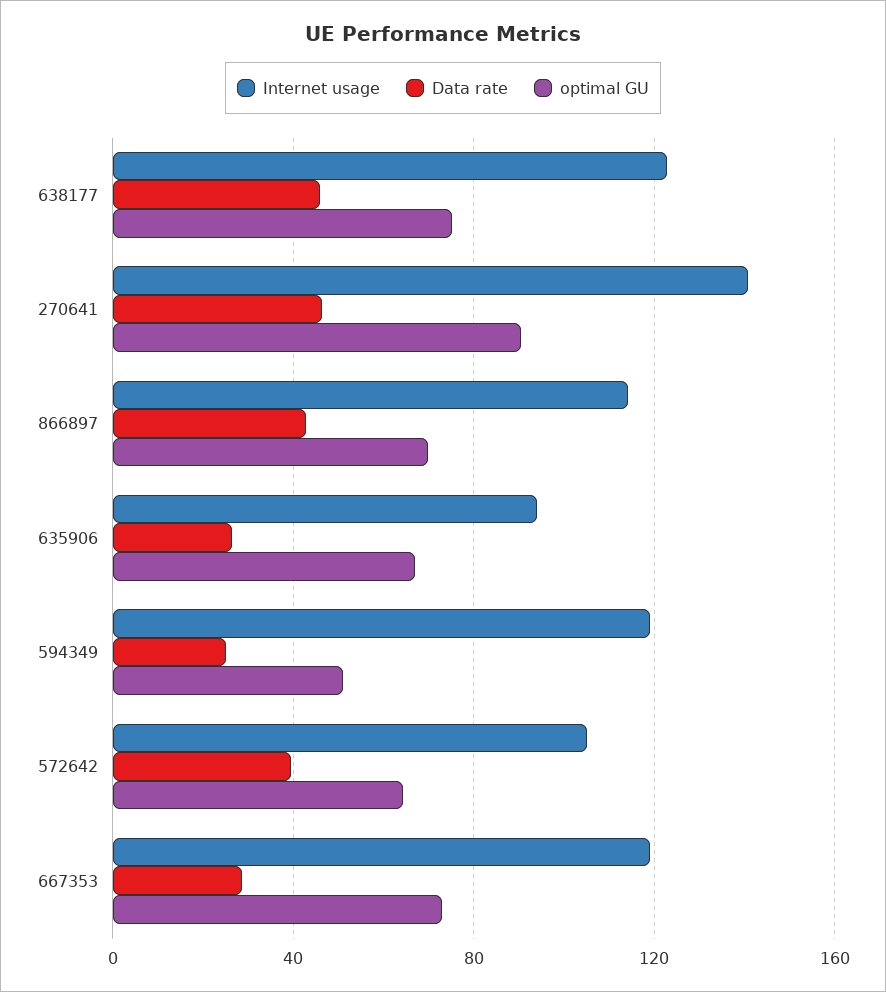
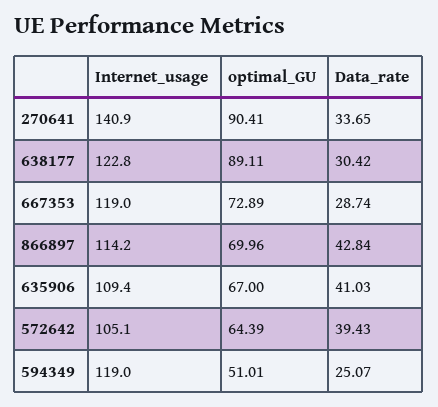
  {
    "Internet usage": {
      "638177": 122.8,
      "270641": 140.9,
      "866897": 114.2,
-     "635906": 95,
+     "635906": 109.4,
      "594349": 119,
      "572642": 105.1,
      "667353": 119
    },
    "Data rate": {
-     "638177": 45,
+     "638177": 30.42,
-     "270641": 45,
+     "270641": 33.65,
      "866897": 42.84,
-     "635906": 25,
+     "635906": 41.03,
      "594349": 25.07,
      "572642": 39.43,
      "667353": 28.74
    },
    "optimal GU": {
-     "638177": 75,
+     "638177": 89.11,
      "270641": 90.41,
      "866897": 69.96,
      "635906": 67,
      "594349": 51.01,
      "572642": 64.39,
      "667353": 72.89
    }
  }

